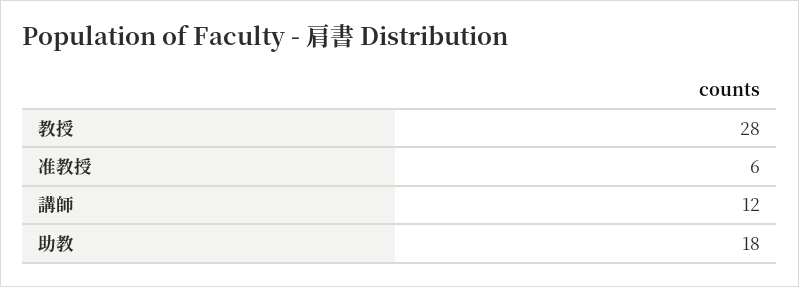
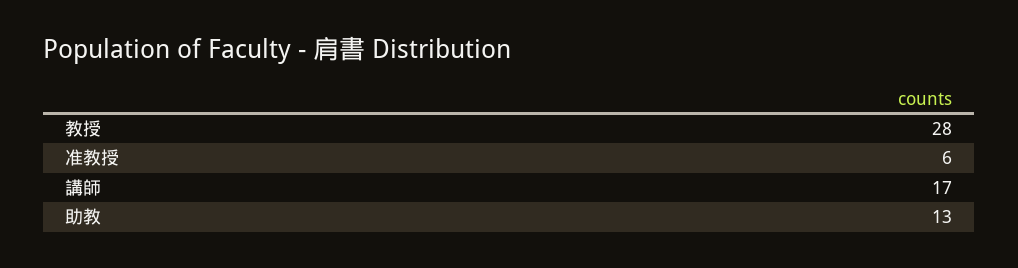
  {
    "教授": 28,
    "准教授": 6,
-   "講師": 12,
+   "講師": 17,
-   "助教": 18
+   "助教": 13
  }

